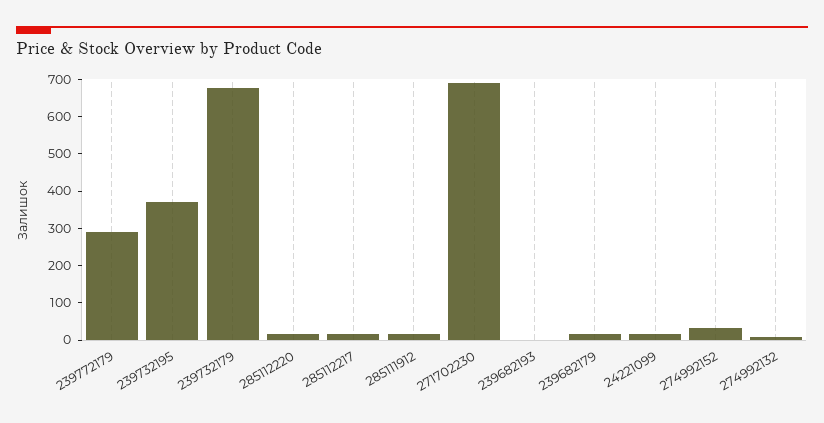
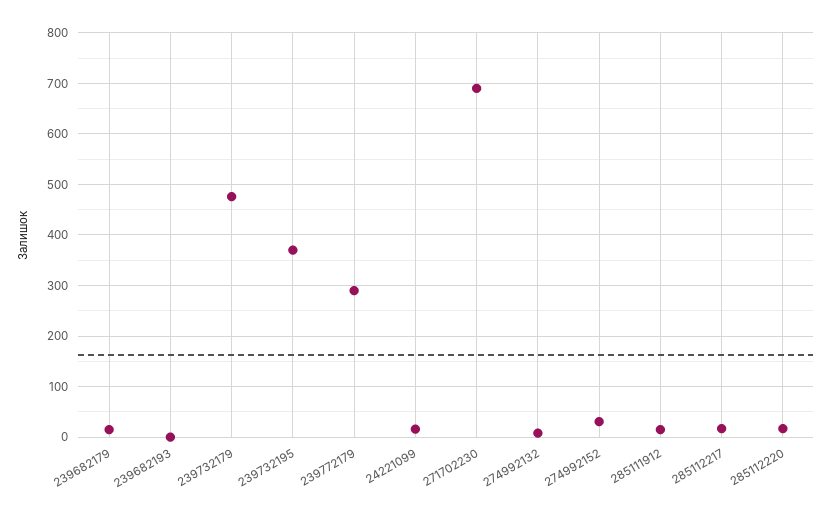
  {
    "239772179": 300,
    "239732195": 380,
-   "239732179": 675,
+   "239732179": 480,
    "285112220": 20,
    "285112217": 20,
    "285111912": 20,
    "271702230": 700,
    "239682193": 0,
    "239682179": 20,
    "24221099": 20,
    "274992152": 40,
    "274992132": 0
  }

